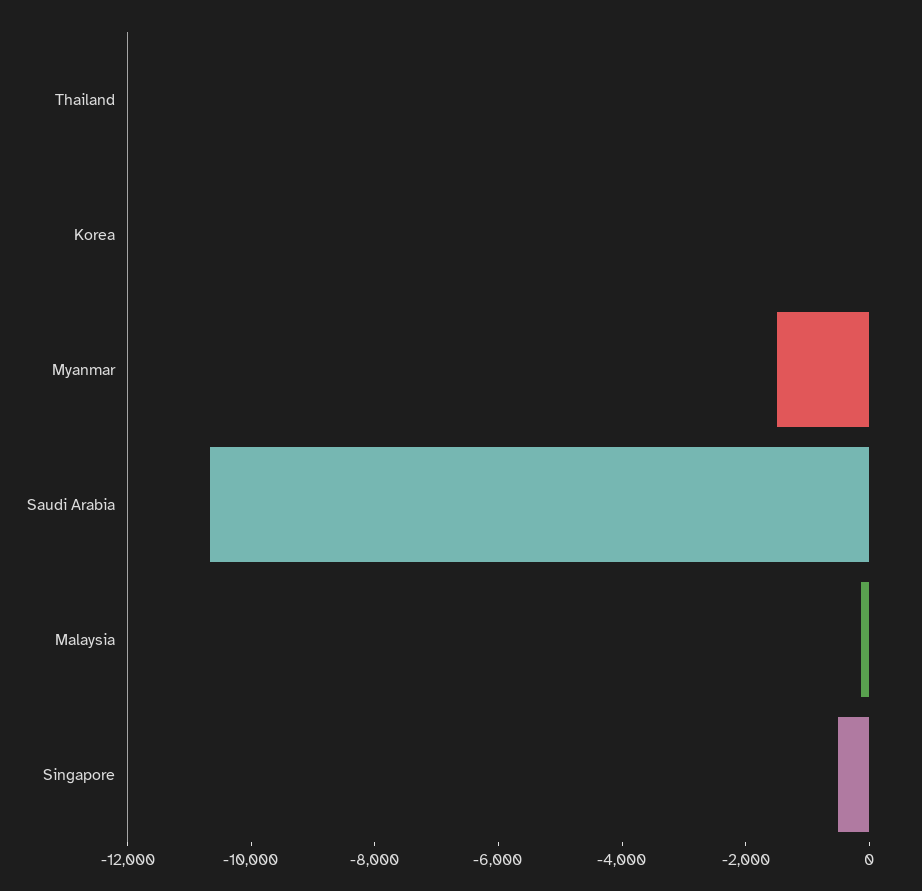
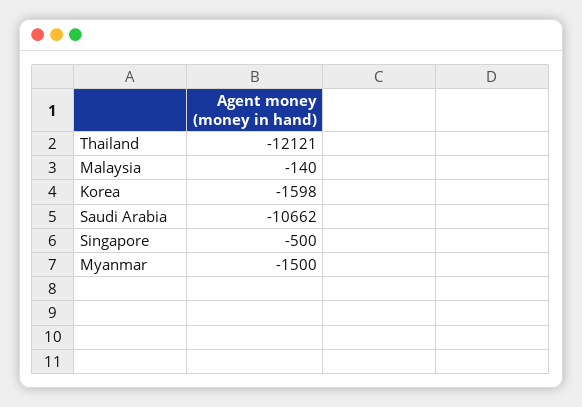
  {
-   "Thailand": 0,
+   "Thailand": -12121,
-   "Korea": 0,
+   "Korea": -1598,
    "Myanmar": -1500,
    "Saudi Arabia": -10662,
    "Malaysia": -140,
    "Singapore": -500
  }

